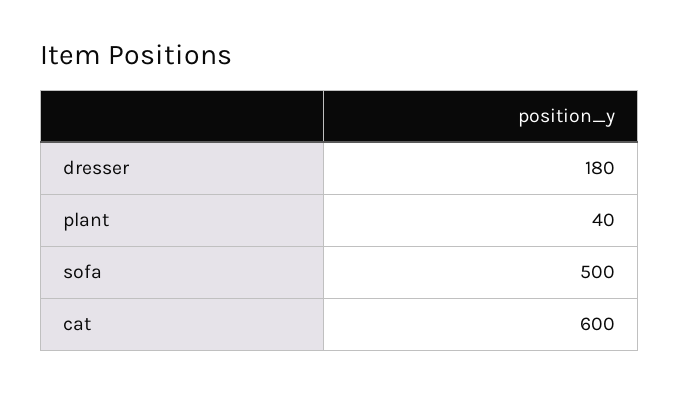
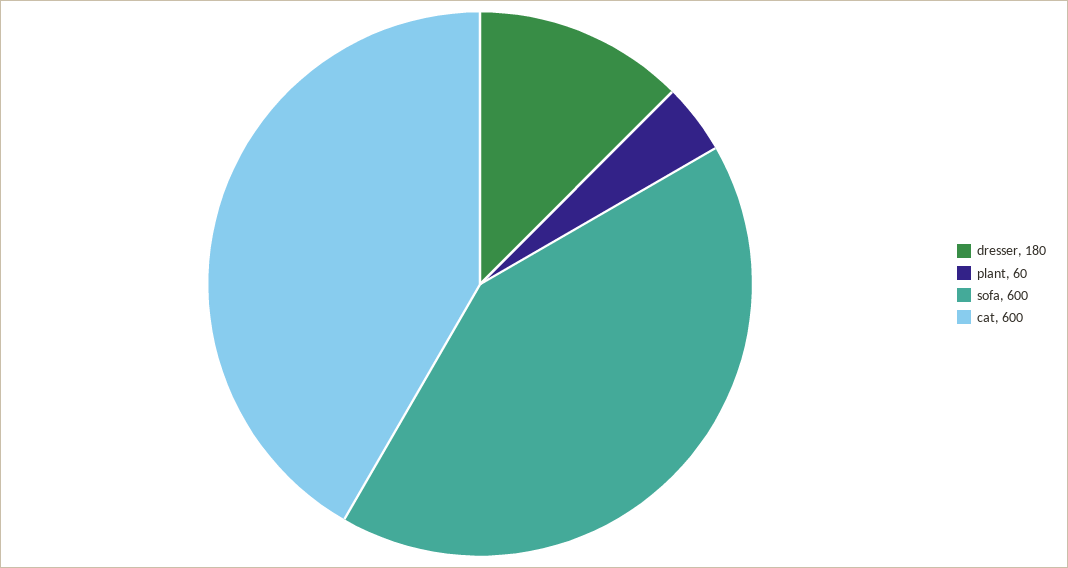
  {
    "dresser": 180,
-   "plant": 40,
+   "plant": 60,
-   "sofa": 500,
+   "sofa": 600,
    "cat": 600
  }

